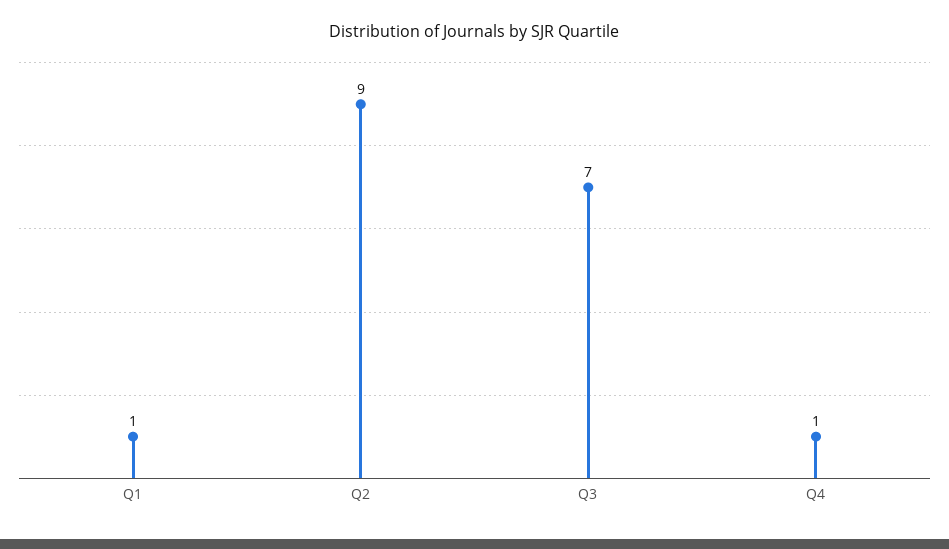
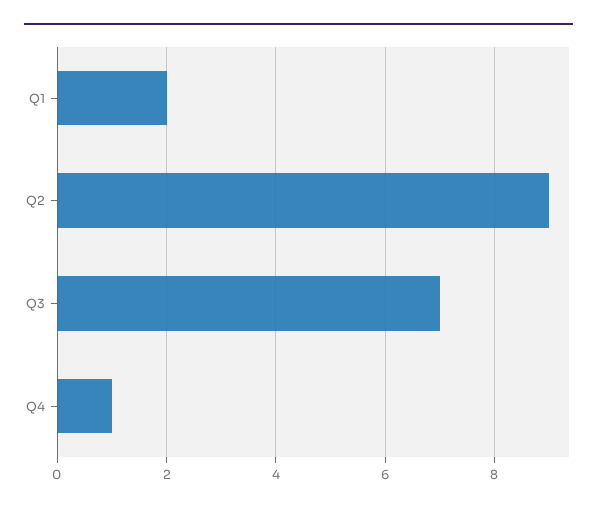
  {
-   "Q1": 1,
+   "Q1": 2,
    "Q2": 9,
    "Q3": 7,
    "Q4": 1
  }

